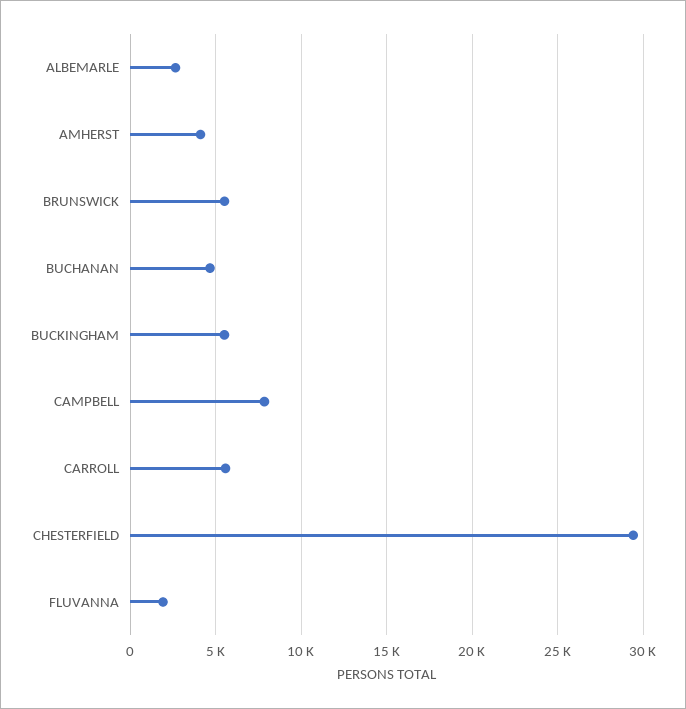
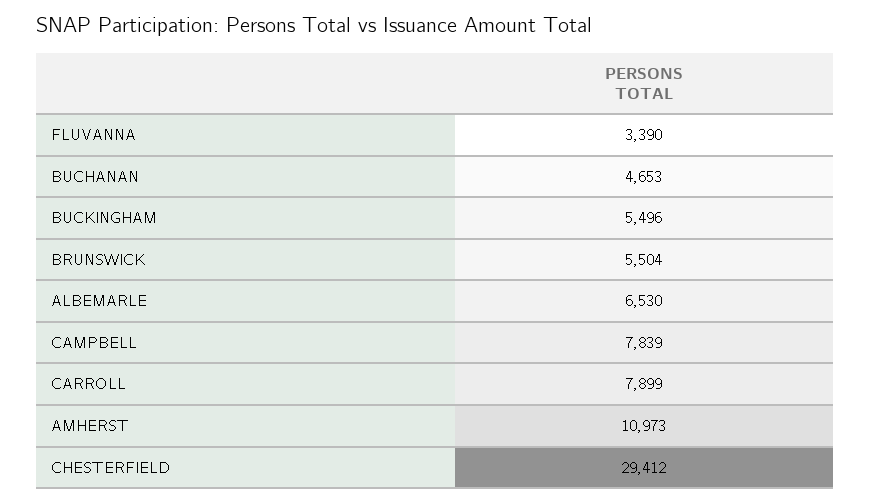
  {
-   "ALBEMARLE": 2500,
+   "ALBEMARLE": 6530,
-   "AMHERST": 4000,
+   "AMHERST": 10973,
    "BRUNSWICK": 5504,
    "BUCHANAN": 4653,
    "BUCKINGHAM": 5496,
    "CAMPBELL": 7839,
-   "CARROLL": 5500,
+   "CARROLL": 7899,
    "CHESTERFIELD": 29412,
-   "FLUVANNA": 2000
+   "FLUVANNA": 3390
  }

